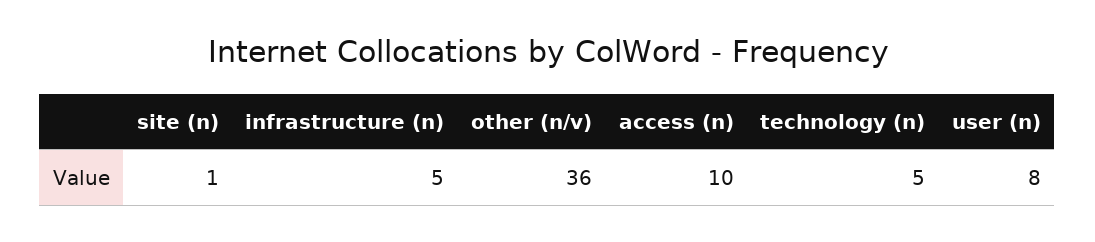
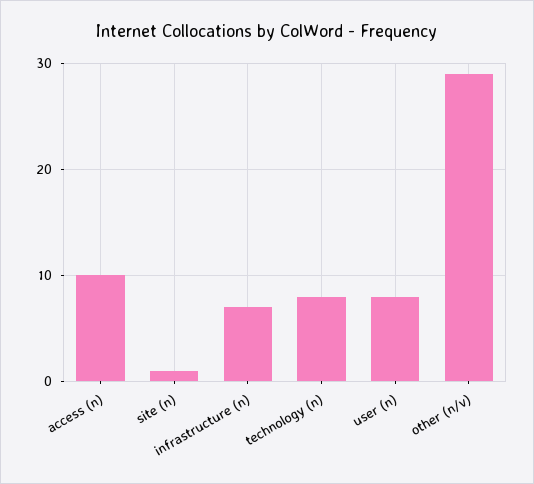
  {
    "site (n)": 1,
-   "infrastructure (n)": 5,
+   "infrastructure (n)": 7,
-   "other (n/v)": 36,
+   "other (n/v)": 29,
    "access (n)": 10,
-   "technology (n)": 5,
+   "technology (n)": 8,
    "user (n)": 8
  }

